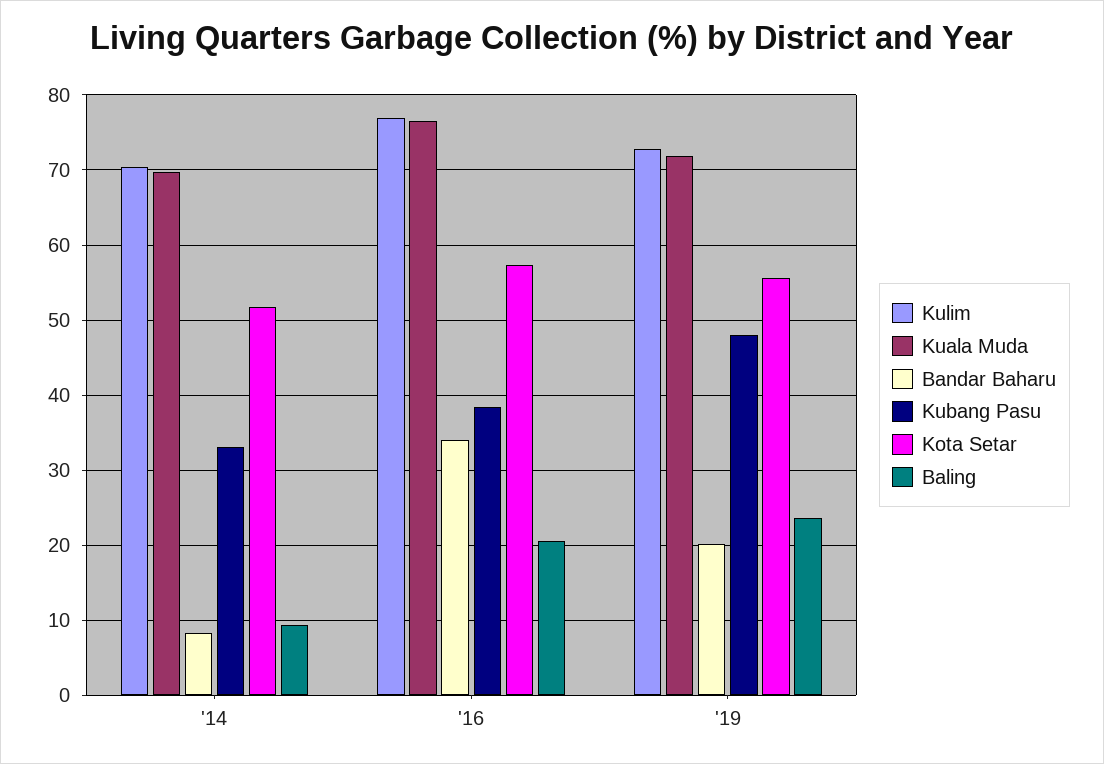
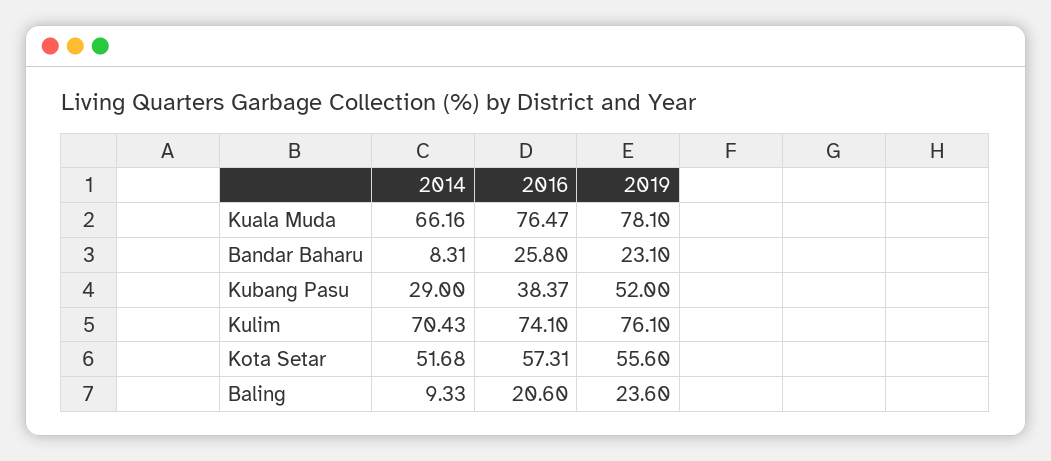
  {
    "Kulim": {
      "'14": 70.43,
-     "'16": 77,
+     "'16": 74.1,
-     "'19": 73
+     "'19": 76.1
    },
    "Kuala Muda": {
-     "'14": 70,
+     "'14": 66.16,
      "'16": 76.47,
-     "'19": 72
+     "'19": 78.1
    },
    "Bandar Baharu": {
      "'14": 8.31,
-     "'16": 34,
+     "'16": 25.8,
-     "'19": 20
+     "'19": 23.1
    },
    "Kubang Pasu": {
-     "'14": 33,
+     "'14": 29,
      "'16": 38.37,
-     "'19": 48
+     "'19": 52
    },
    "Kota Setar": {
      "'14": 51.68,
      "'16": 57.31,
      "'19": 55.6
    },
    "Baling": {
      "'14": 9.33,
      "'16": 20.6,
      "'19": 23.6
    }
  }

